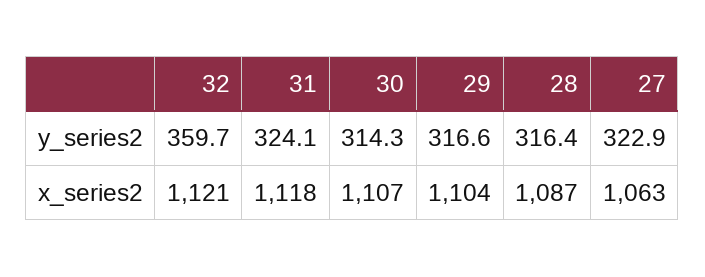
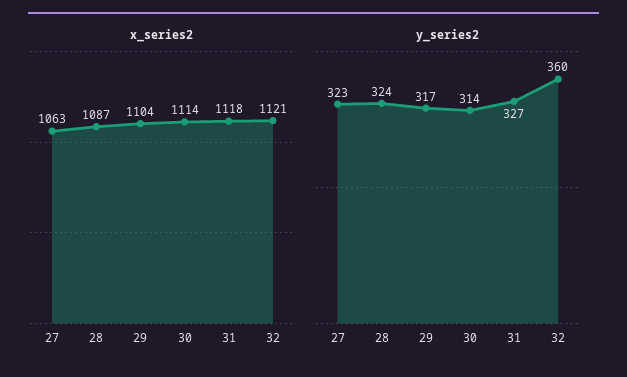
  {
    "y_series2": {
      "32": 359.7,
-     "31": 324.1,
+     "31": 327,
      "30": 314.3,
      "29": 316.6,
-     "28": 316.4,
+     "28": 324,
      "27": 322.9
    },
    "x_series2": {
      "32": 1121,
      "31": 1118,
-     "30": 1107,
+     "30": 1114,
      "29": 1104,
      "28": 1087,
      "27": 1063
    }
  }

